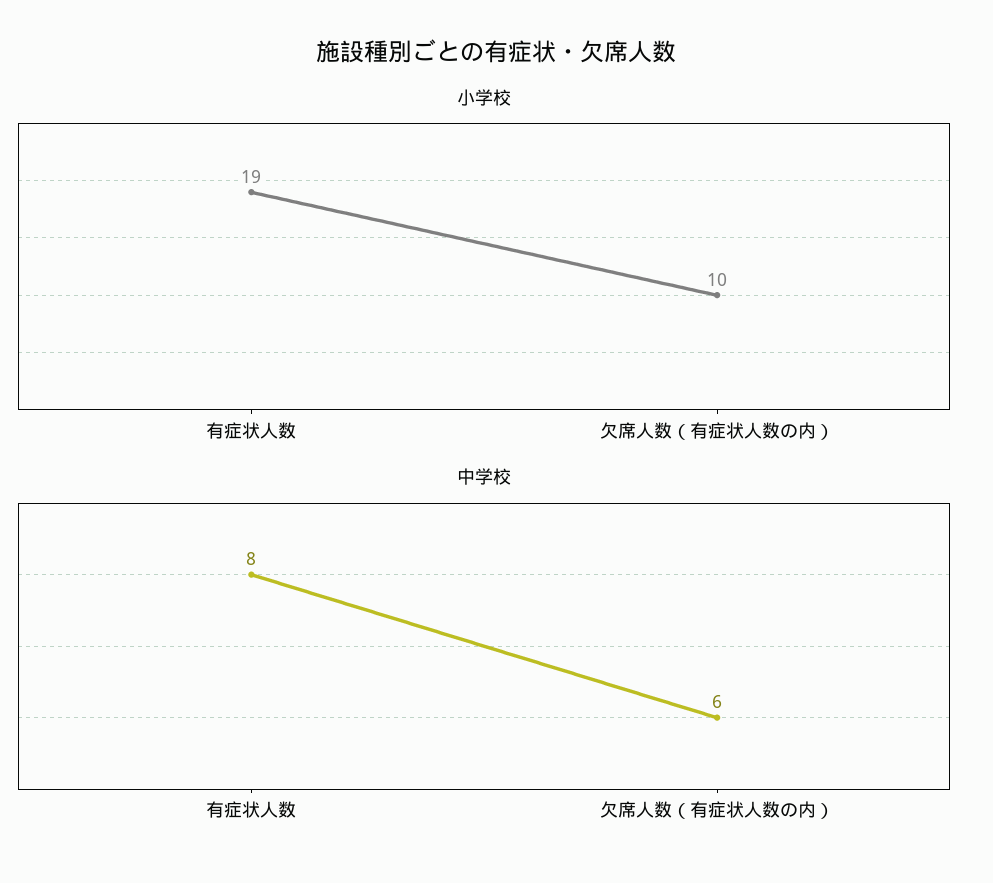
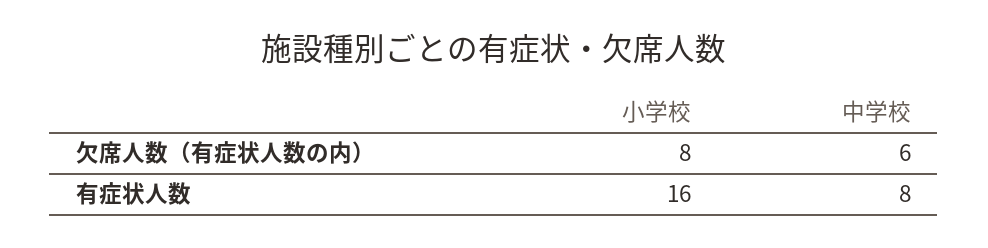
  {
    "小学校": {
-     "有症状人数": 19,
+     "有症状人数": 16,
-     "欠席人数（有症状人数の内）": 10
+     "欠席人数（有症状人数の内）": 8
    },
    "中学校": {
      "有症状人数": 8,
      "欠席人数（有症状人数の内）": 6
    }
  }

